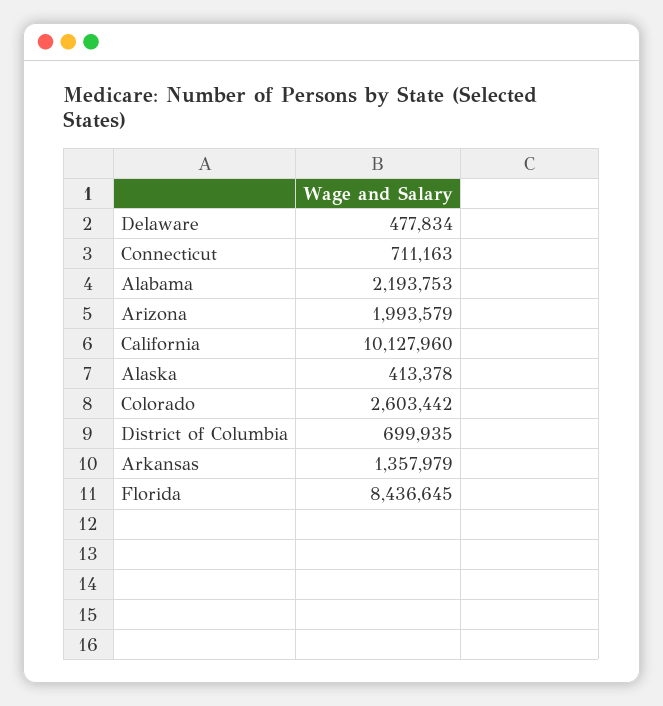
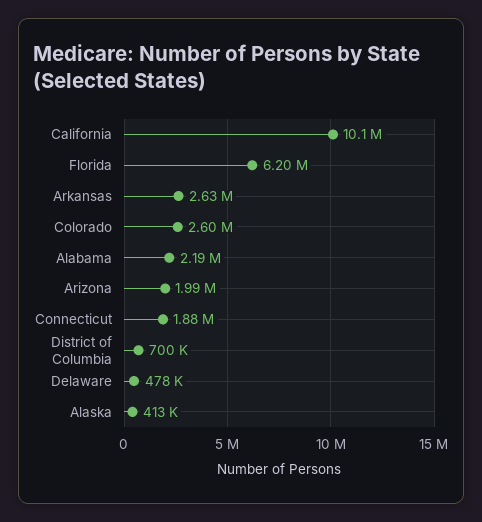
  {
    "Delaware": 477834,
-   "Connecticut": 711163,
+   "Connecticut": 1880000,
    "Alabama": 2193753,
    "Arizona": 1993579,
    "California": 10127960,
    "Alaska": 413378,
    "Colorado": 2603442,
    "District of Columbia": 699935,
-   "Arkansas": 1357979,
+   "Arkansas": 2630000,
-   "Florida": 8436645
+   "Florida": 6200000
  }

